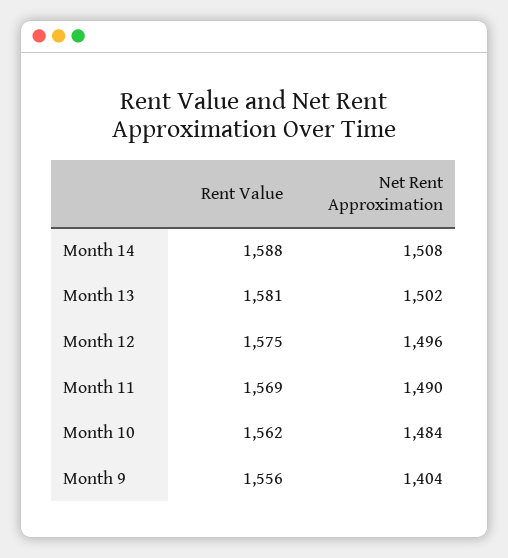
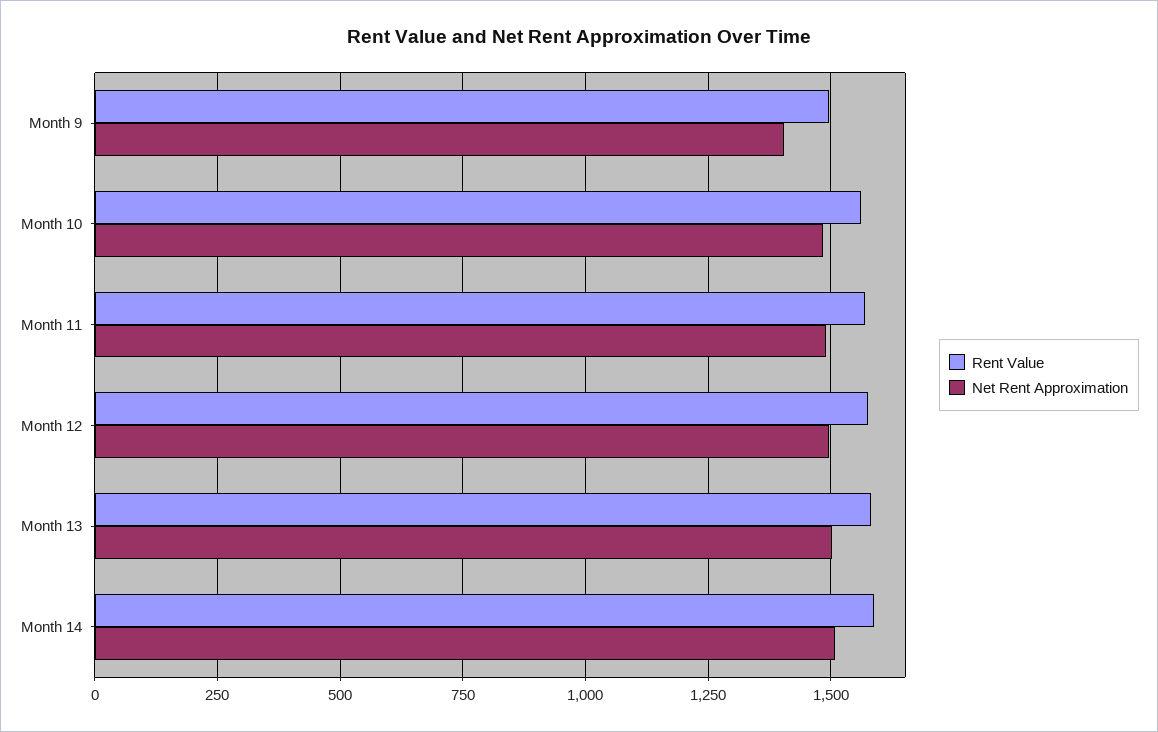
  {
    "Rent Value": {
      "Month 14": 1588,
      "Month 13": 1581,
      "Month 12": 1575,
      "Month 11": 1569,
      "Month 10": 1562,
-     "Month 9": 1556
+     "Month 9": 1500
    },
    "Net Rent Approximation": {
      "Month 14": 1508,
      "Month 13": 1502,
      "Month 12": 1496,
      "Month 11": 1490,
      "Month 10": 1484,
      "Month 9": 1404
    }
  }

